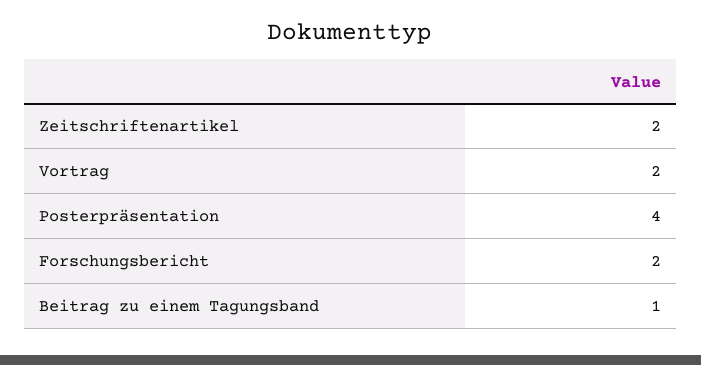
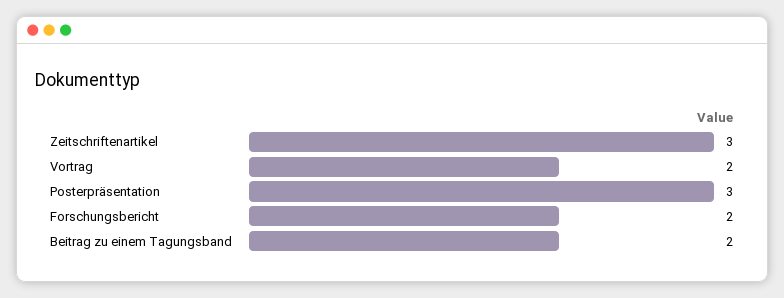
  {
-   "Zeitschriftenartikel": 2,
+   "Zeitschriftenartikel": 3,
    "Vortrag": 2,
-   "Posterpräsentation": 4,
+   "Posterpräsentation": 3,
    "Forschungsbericht": 2,
-   "Beitrag zu einem Tagungsband": 1
+   "Beitrag zu einem Tagungsband": 2
  }

